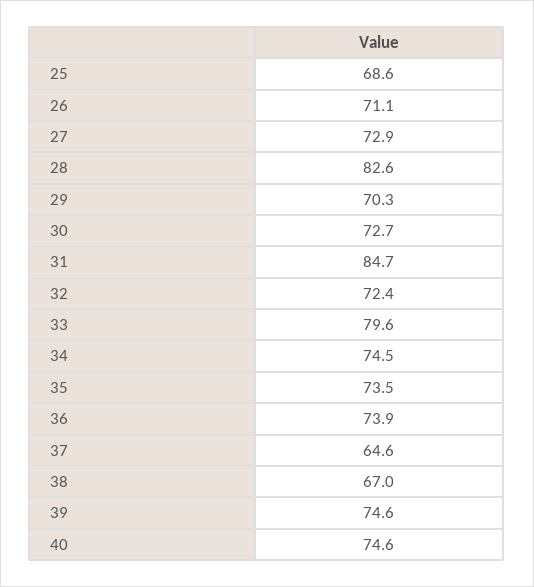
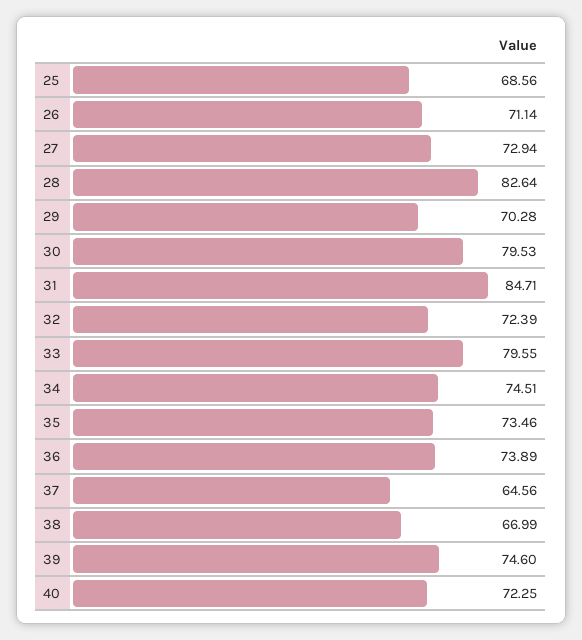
  {
    "25": 68.56,
    "26": 71.14,
    "27": 72.94,
    "28": 82.64,
    "29": 70.28,
-   "30": 72.7,
+   "30": 79.53,
    "31": 84.71,
    "32": 72.39,
    "33": 79.55,
    "34": 74.51,
    "35": 73.46,
    "36": 73.89,
    "37": 64.56,
    "38": 66.99,
    "39": 74.6,
-   "40": 74.6
+   "40": 72.25
  }

